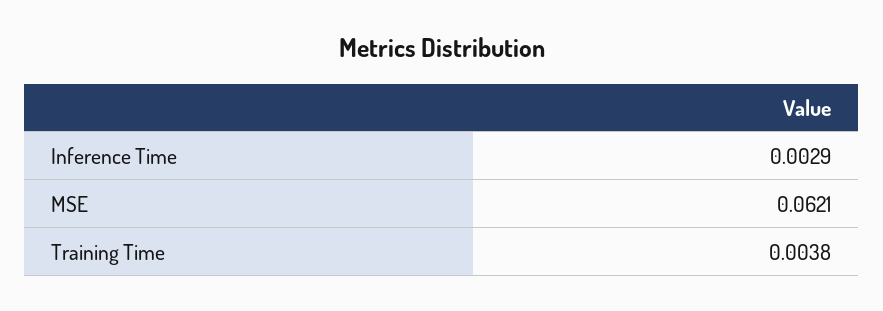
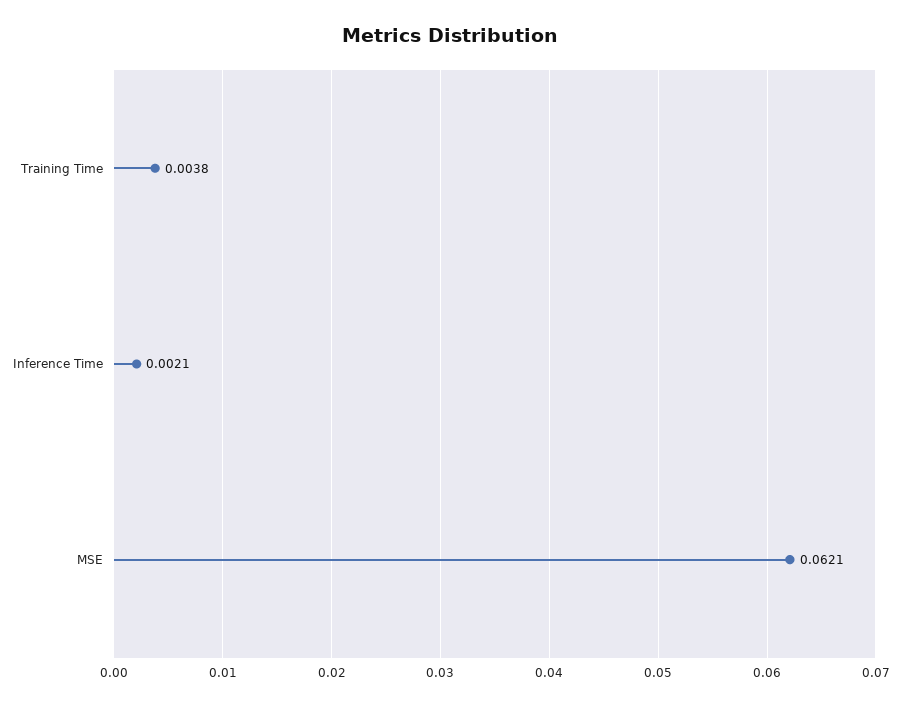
  {
-   "Inference Time": 0.0029,
+   "Inference Time": 0.0021,
    "MSE": 0.0621,
    "Training Time": 0.0038
  }

